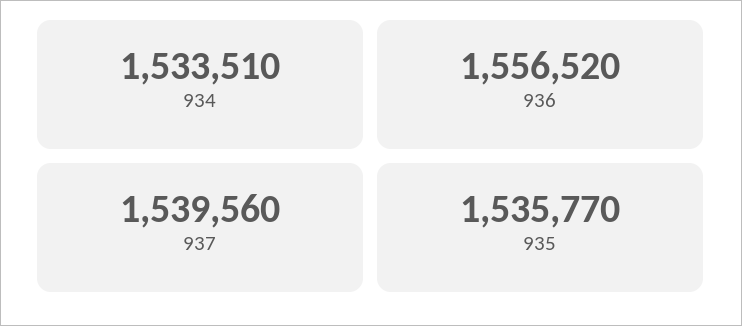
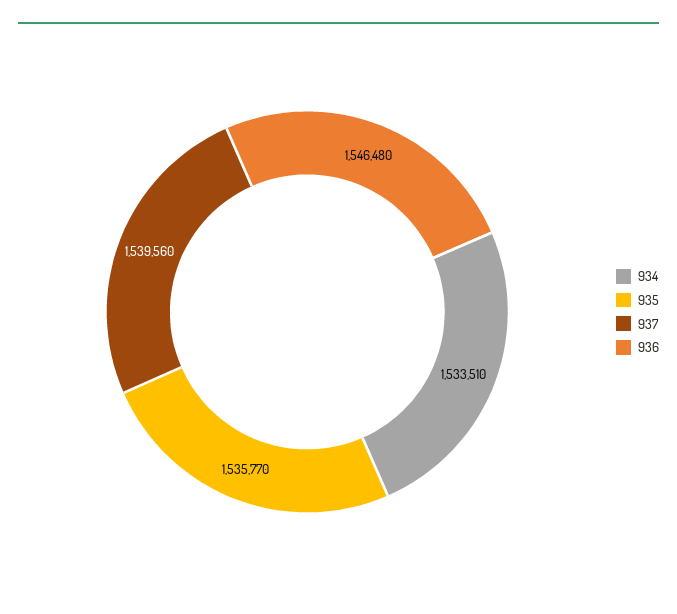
  {
    "934": 1533510,
-   "936": 1556520,
+   "936": 1546480,
    "937": 1539560,
    "935": 1535770
  }

